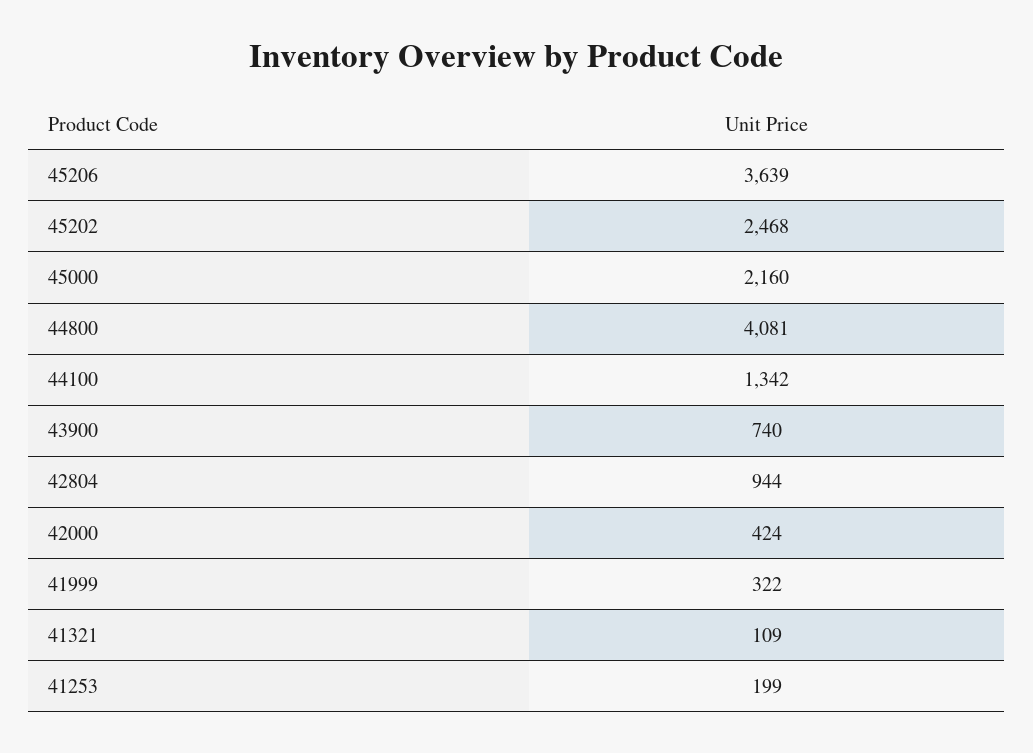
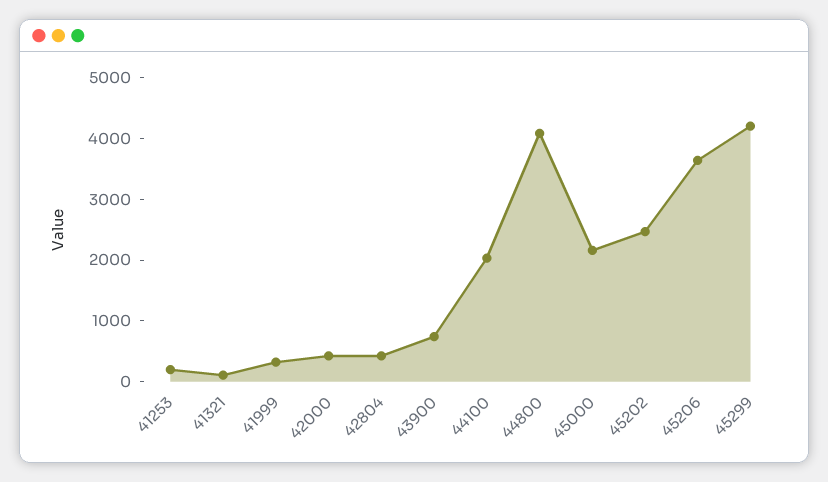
  {
    "45206": 3639,
    "45202": 2468,
    "45000": 2160,
    "44800": 4081,
-   "44100": 1342,
+   "44100": 2000,
    "43900": 740,
-   "42804": 944,
+   "42804": 400,
    "42000": 424,
    "41999": 322,
    "41321": 109,
-   "41253": 199
+   "41253": 199,
+   "45299": 4200
  }

